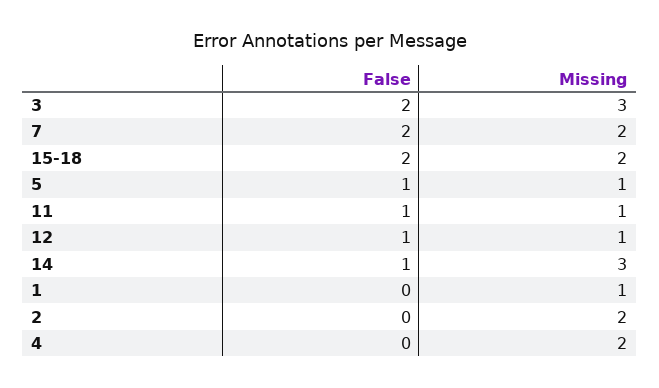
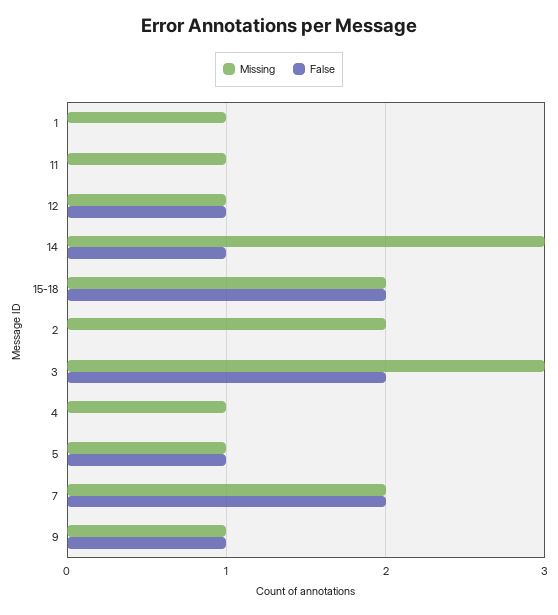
  {
    "False": {
      "3": 2,
      "7": 2,
      "15-18": 2,
      "5": 1,
-     "11": 1,
+     "11": 0,
      "12": 1,
      "14": 1,
      "1": 0,
      "2": 0,
-     "4": 0
+     "4": 0,
+     "9": 1
    },
    "Missing": {
      "3": 3,
      "7": 2,
      "15-18": 2,
      "5": 1,
      "11": 1,
      "12": 1,
      "14": 3,
      "1": 1,
      "2": 2,
-     "4": 2
+     "4": 1,
+     "9": 1
    }
  }

